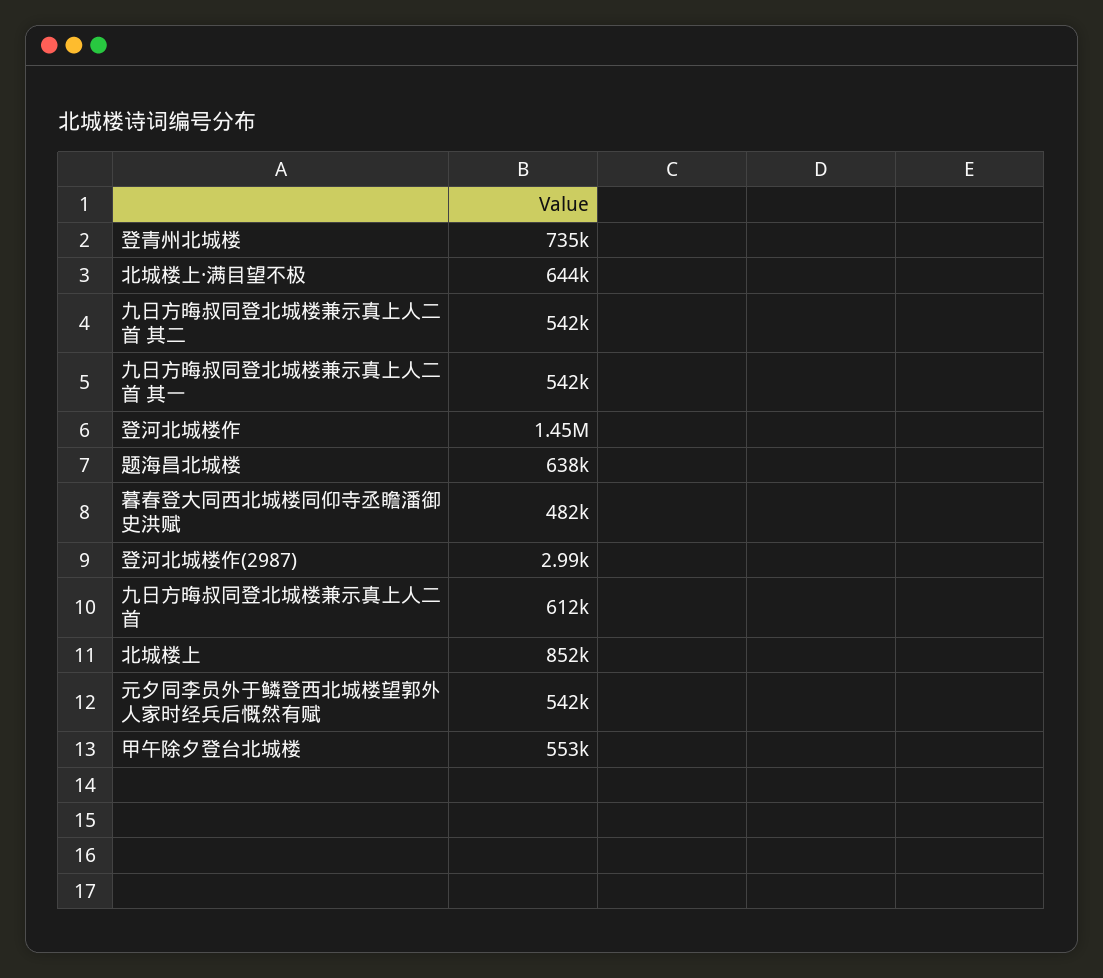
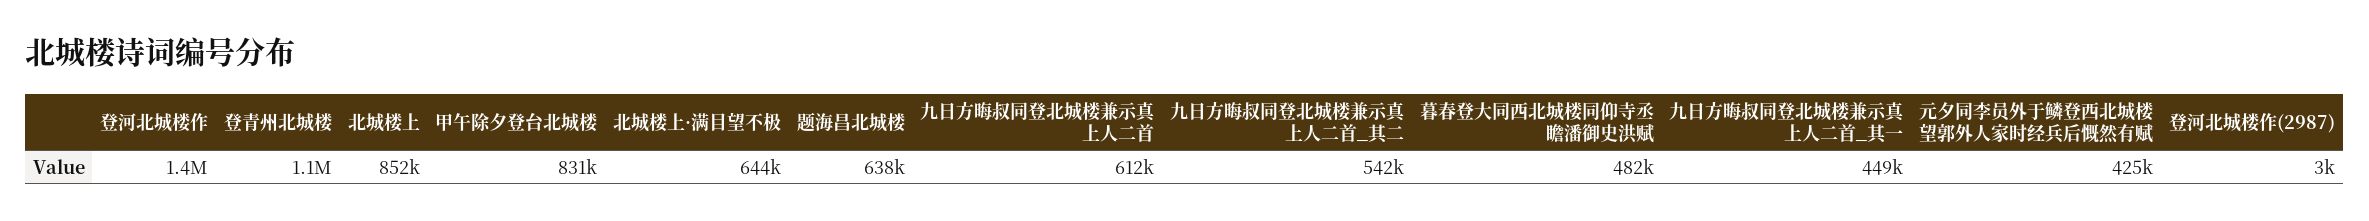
  {
-   "登青州北城楼": 735000,
+   "登青州北城楼": 1100000,
    "北城楼上·满目望不极": 644000,
    "九日方晦叔同登北城楼兼示真上人二首 其二": 542000,
-   "九日方晦叔同登北城楼兼示真上人二首 其一": 542000,
+   "九日方晦叔同登北城楼兼示真上人二首 其一": 449000,
    "登河北城楼作": 1450000,
    "题海昌北城楼": 638000,
    "暮春登大同西北城楼同仰寺丞瞻潘御史洪赋": 482000,
    "登河北城楼作(2987)": 2990,
    "九日方晦叔同登北城楼兼示真上人二首": 612000,
    "北城楼上": 852000,
-   "元夕同李员外于鳞登西北城楼望郭外人家时经兵后慨然有赋": 542000,
+   "元夕同李员外于鳞登西北城楼望郭外人家时经兵后慨然有赋": 425000,
-   "甲午除夕登台北城楼": 553000
+   "甲午除夕登台北城楼": 831000
  }

